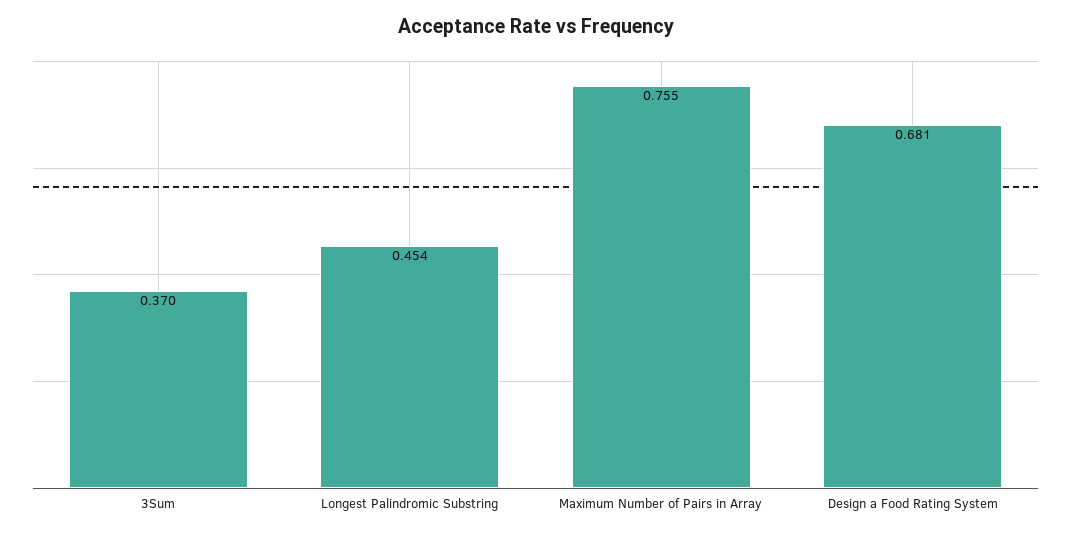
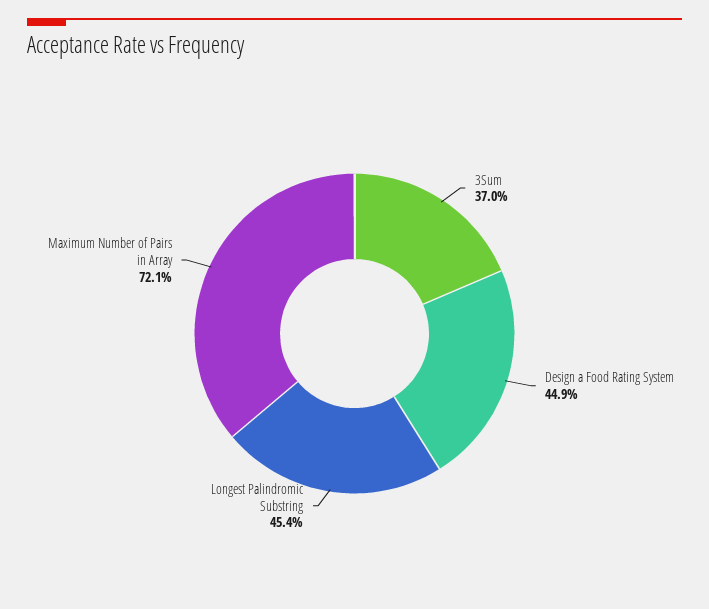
  {
    "3Sum": 0.37,
    "Longest Palindromic Substring": 0.454,
-   "Maximum Number of Pairs in Array": 0.755,
+   "Maximum Number of Pairs in Array": 0.721,
-   "Design a Food Rating System": 0.681
+   "Design a Food Rating System": 0.449
  }

